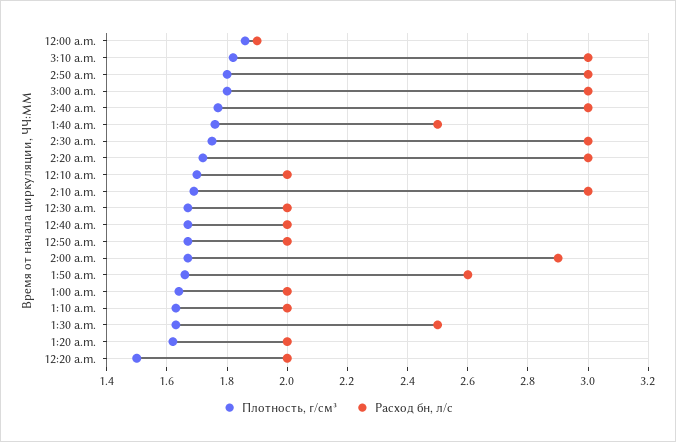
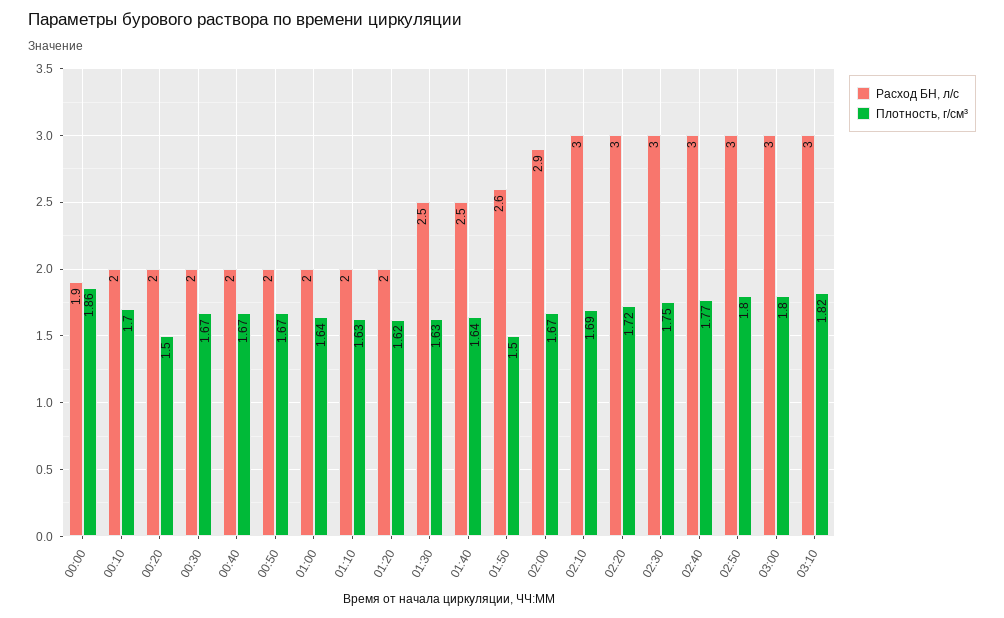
  {
    "Плотность, г/см³": {
      "12:00 a.m.": 1.86,
      "3:10 a.m.": 1.82,
      "2:50 a.m.": 1.8,
      "3:00 a.m.": 1.8,
      "2:40 a.m.": 1.77,
-     "1:40 a.m.": 1.75,
+     "1:40 a.m.": 1.64,
      "2:30 a.m.": 1.75,
      "2:20 a.m.": 1.72,
      "12:10 a.m.": 1.7,
      "2:10 a.m.": 1.69,
      "12:30 a.m.": 1.67,
      "12:40 a.m.": 1.67,
      "12:50 a.m.": 1.67,
      "2:00 a.m.": 1.67,
-     "1:50 a.m.": 1.65,
+     "1:50 a.m.": 1.5,
      "1:00 a.m.": 1.64,
      "1:10 a.m.": 1.63,
      "1:30 a.m.": 1.63,
      "1:20 a.m.": 1.62,
      "12:20 a.m.": 1.5
    },
    "Расход бн, л/с": {
      "12:00 a.m.": 1.9,
      "3:10 a.m.": 3,
      "2:50 a.m.": 3,
      "3:00 a.m.": 3,
      "2:40 a.m.": 3,
      "1:40 a.m.": 2.5,
      "2:30 a.m.": 3,
      "2:20 a.m.": 3,
      "12:10 a.m.": 2,
      "2:10 a.m.": 3,
      "12:30 a.m.": 2,
      "12:40 a.m.": 2,
      "12:50 a.m.": 2,
      "2:00 a.m.": 2.9,
      "1:50 a.m.": 2.6,
      "1:00 a.m.": 2,
      "1:10 a.m.": 2,
      "1:30 a.m.": 2.5,
      "1:20 a.m.": 2,
      "12:20 a.m.": 2
    }
  }

